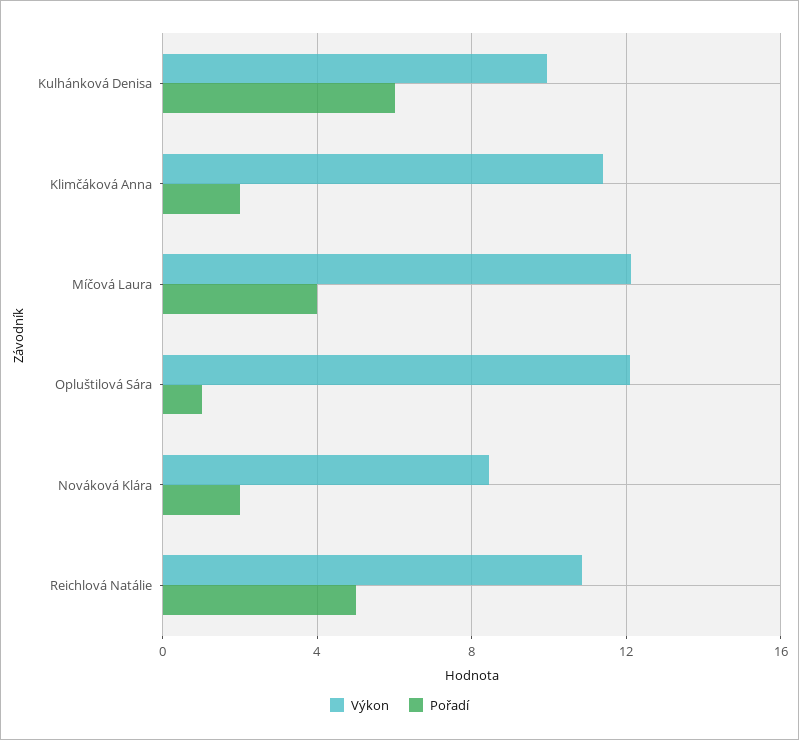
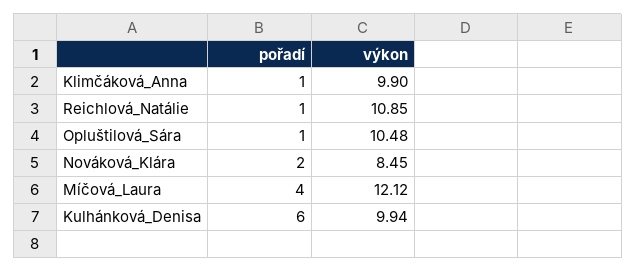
  {
    "Výkon": {
      "Kulhánková Denisa": 9.94,
-     "Klimčáková Anna": 11.5,
+     "Klimčáková Anna": 9.9,
      "Míčová Laura": 12.12,
-     "Opluštilová Sára": 12,
+     "Opluštilová Sára": 10.48,
      "Nováková Klára": 8.45,
      "Reichlová Natálie": 10.85
    },
    "Pořadí": {
      "Kulhánková Denisa": 6,
-     "Klimčáková Anna": 2,
+     "Klimčáková Anna": 1,
      "Míčová Laura": 4,
      "Opluštilová Sára": 1,
      "Nováková Klára": 2,
-     "Reichlová Natálie": 5
+     "Reichlová Natálie": 1
    }
  }

